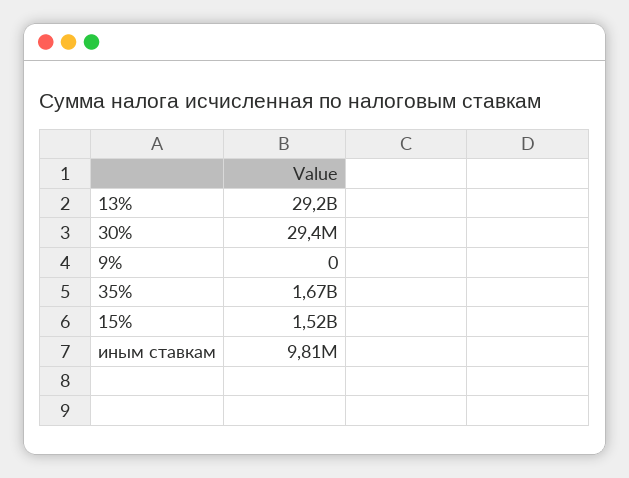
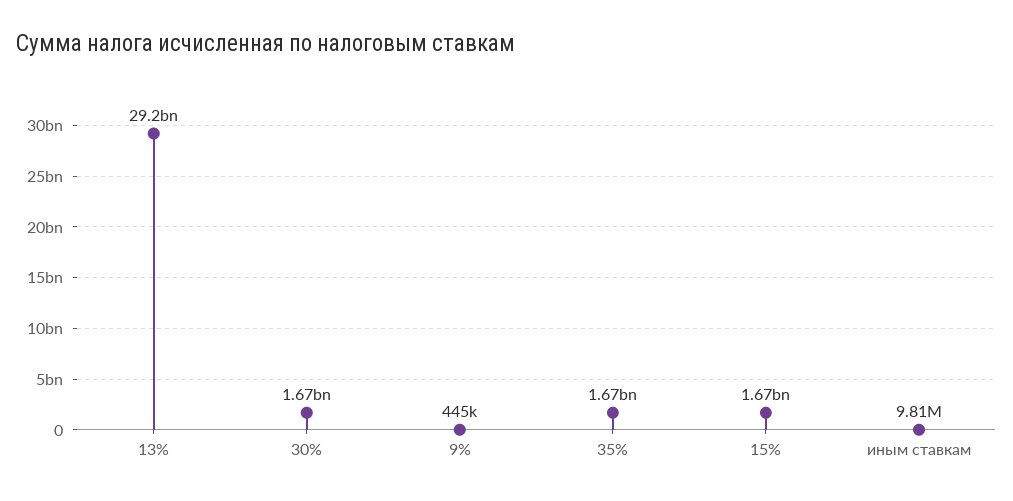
  {
    "13%": 29200000000,
-   "30%": 29400000,
+   "30%": 1670000000,
-   "9%": 0,
+   "9%": 445000,
    "35%": 1670000000,
-   "15%": 1520000000,
+   "15%": 1670000000,
    "иным ставкам": 9810000
  }

